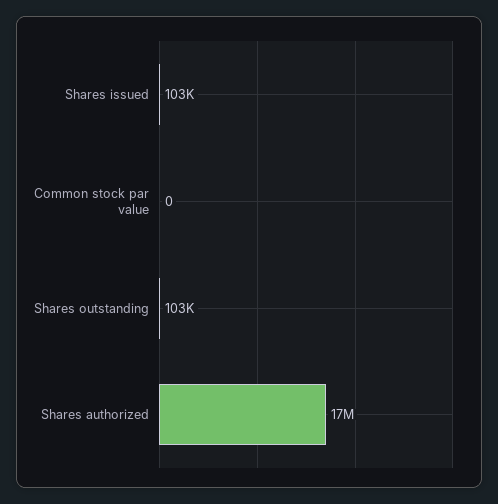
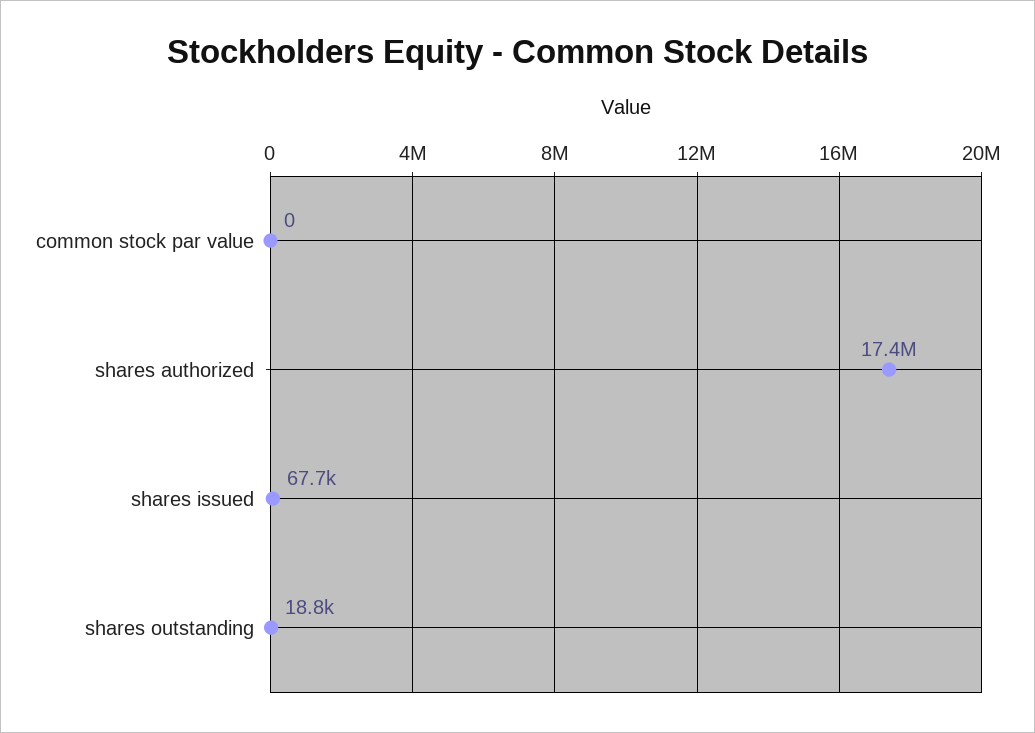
  {
-   "Shares issued": 103000,
+   "Shares issued": 67700,
    "Common stock par value": 0,
-   "Shares outstanding": 103000,
+   "Shares outstanding": 18800,
    "Shares authorized": 17400000
  }

